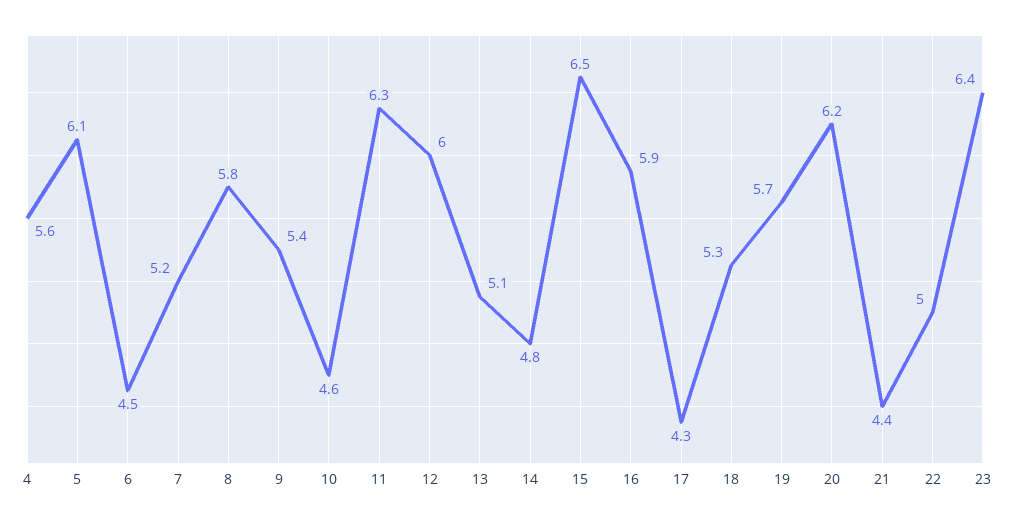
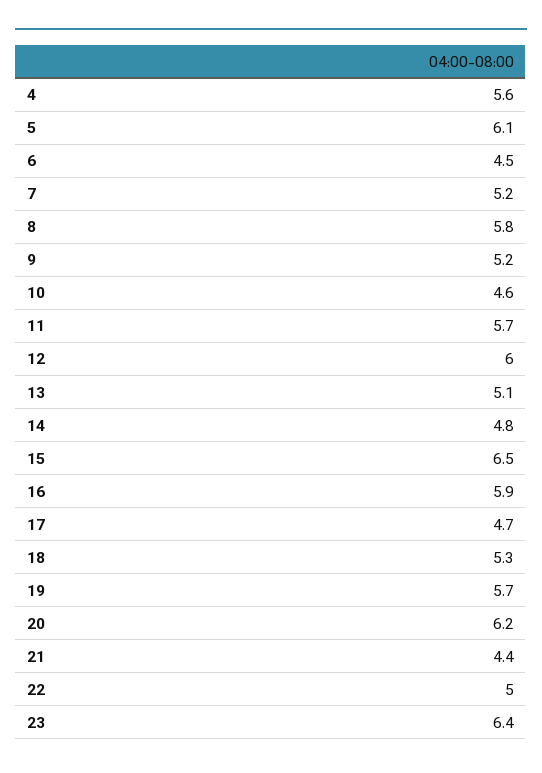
  {
    "4": 5.6,
    "5": 6.1,
    "6": 4.5,
    "7": 5.2,
    "8": 5.8,
-   "9": 5.4,
+   "9": 5.2,
    "10": 4.6,
-   "11": 6.3,
+   "11": 5.7,
    "12": 6,
    "13": 5.1,
    "14": 4.8,
    "15": 6.5,
    "16": 5.9,
-   "17": 4.3,
+   "17": 4.7,
    "18": 5.3,
    "19": 5.7,
    "20": 6.2,
    "21": 4.4,
    "22": 5,
    "23": 6.4
  }

